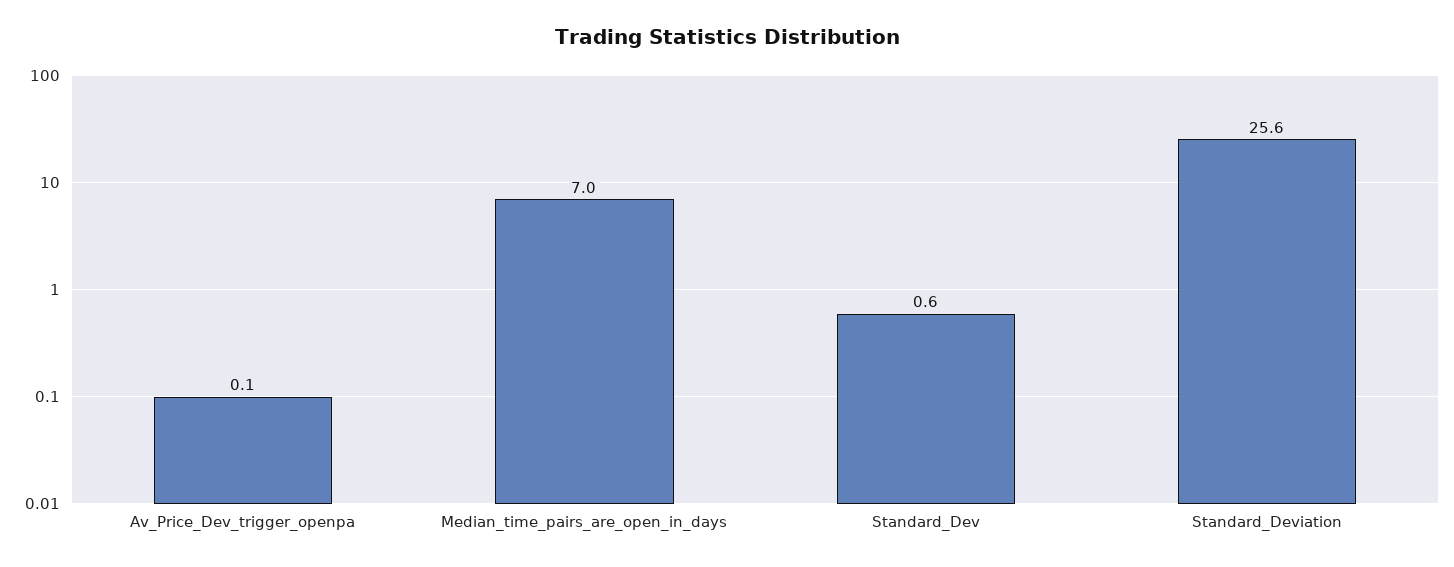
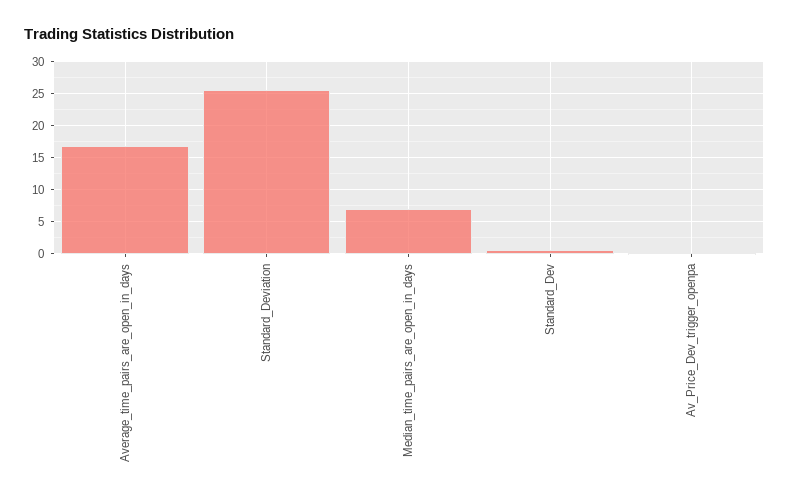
  {
    "Av_Price_Dev_trigger_openpa": 0.1,
    "Median_time_pairs_are_open_in_days": 7,
    "Standard_Dev": 0.6,
-   "Standard_Deviation": 25.6
+   "Standard_Deviation": 25.6,
+   "Average_time_pairs_are_open_in_days": 17
  }

